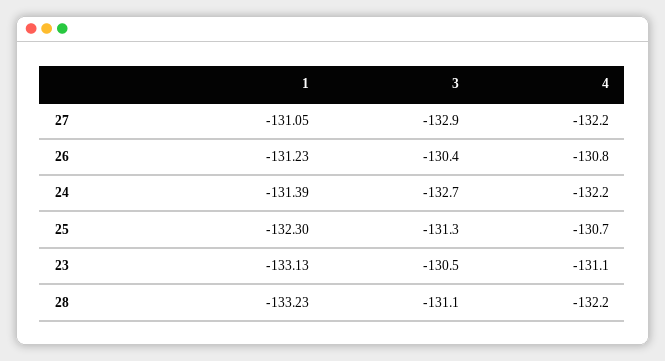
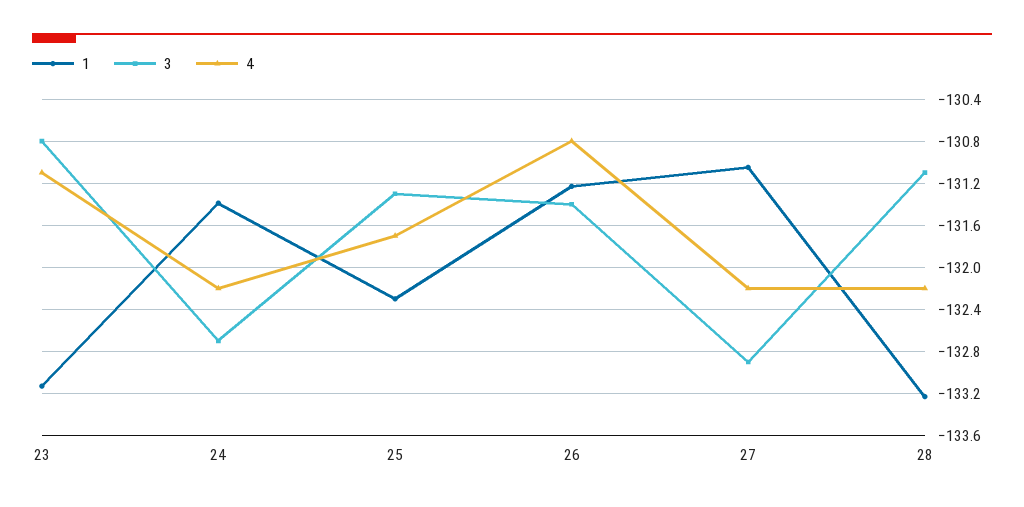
  {
    "1": {
      "27": -131.05,
      "26": -131.23,
      "24": -131.39,
      "25": -132.3,
      "23": -133.13,
      "28": -133.23
    },
    "3": {
      "27": -132.9,
-     "26": -130.4,
+     "26": -131.4,
      "24": -132.7,
      "25": -131.3,
-     "23": -130.5,
+     "23": -130.8,
      "28": -131.1
    },
    "4": {
      "27": -132.2,
      "26": -130.8,
      "24": -132.2,
-     "25": -130.7,
+     "25": -131.7,
      "23": -131.1,
      "28": -132.2
    }
  }

